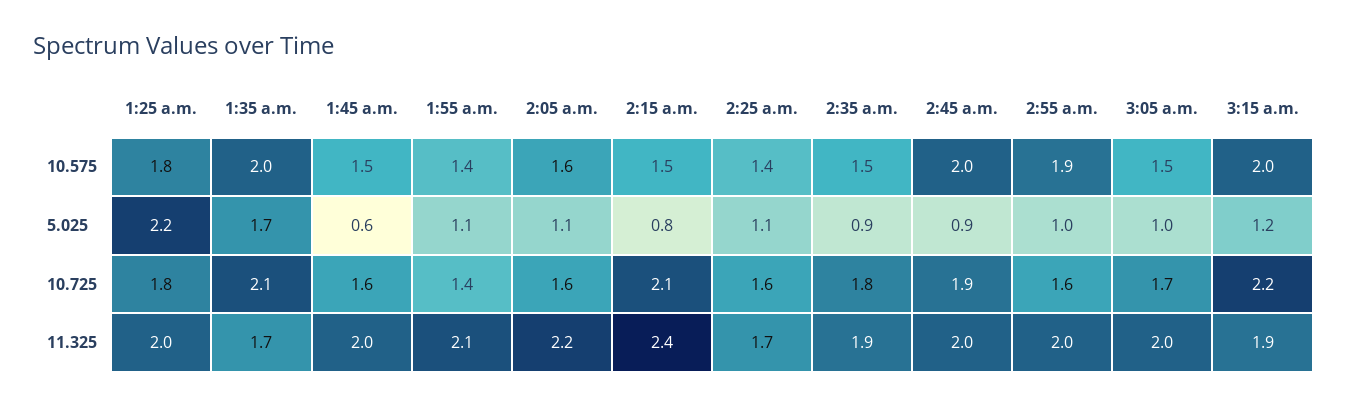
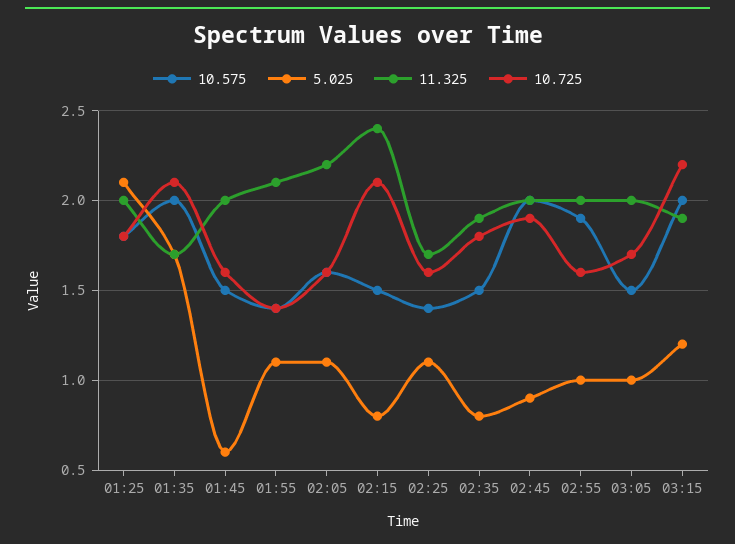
  {
    "10.575": {
      "1:25 a.m.": 1.8,
      "1:35 a.m.": 2,
      "1:45 a.m.": 1.5,
      "1:55 a.m.": 1.4,
      "2:05 a.m.": 1.6,
      "2:15 a.m.": 1.5,
      "2:25 a.m.": 1.4,
      "2:35 a.m.": 1.5,
      "2:45 a.m.": 2,
      "2:55 a.m.": 1.9,
      "3:05 a.m.": 1.5,
      "3:15 a.m.": 2
    },
    "5.025": {
-     "1:25 a.m.": 2.2,
+     "1:25 a.m.": 2.1,
      "1:35 a.m.": 1.7,
      "1:45 a.m.": 0.6,
      "1:55 a.m.": 1.1,
      "2:05 a.m.": 1.1,
      "2:15 a.m.": 0.8,
      "2:25 a.m.": 1.1,
-     "2:35 a.m.": 0.9,
+     "2:35 a.m.": 0.8,
      "2:45 a.m.": 0.9,
      "2:55 a.m.": 1,
      "3:05 a.m.": 1,
      "3:15 a.m.": 1.2
    },
    "10.725": {
      "1:25 a.m.": 1.8,
      "1:35 a.m.": 2.1,
      "1:45 a.m.": 1.6,
      "1:55 a.m.": 1.4,
      "2:05 a.m.": 1.6,
      "2:15 a.m.": 2.1,
      "2:25 a.m.": 1.6,
      "2:35 a.m.": 1.8,
      "2:45 a.m.": 1.9,
      "2:55 a.m.": 1.6,
      "3:05 a.m.": 1.7,
      "3:15 a.m.": 2.2
    },
    "11.325": {
      "1:25 a.m.": 2,
      "1:35 a.m.": 1.7,
      "1:45 a.m.": 2,
      "1:55 a.m.": 2.1,
      "2:05 a.m.": 2.2,
      "2:15 a.m.": 2.4,
      "2:25 a.m.": 1.7,
      "2:35 a.m.": 1.9,
      "2:45 a.m.": 2,
      "2:55 a.m.": 2,
      "3:05 a.m.": 2,
      "3:15 a.m.": 1.9
    }
  }

